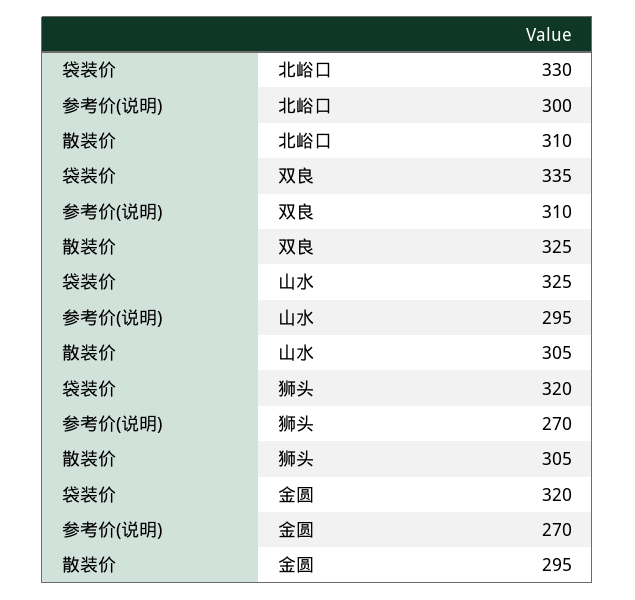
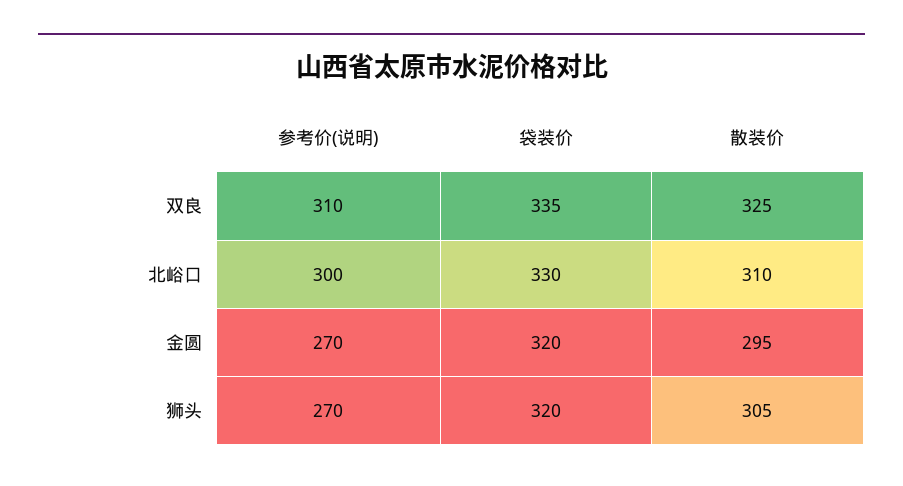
  {
    "袋装价": {
      "北峪口": 330,
      "双良": 335,
-     "山水": 325,
      "狮头": 320,
      "金圆": 320
    },
    "参考价(说明)": {
      "北峪口": 300,
      "双良": 310,
-     "山水": 295,
      "狮头": 270,
      "金圆": 270
    },
    "散装价": {
      "北峪口": 310,
      "双良": 325,
-     "山水": 305,
      "狮头": 305,
      "金圆": 295
    }
  }

